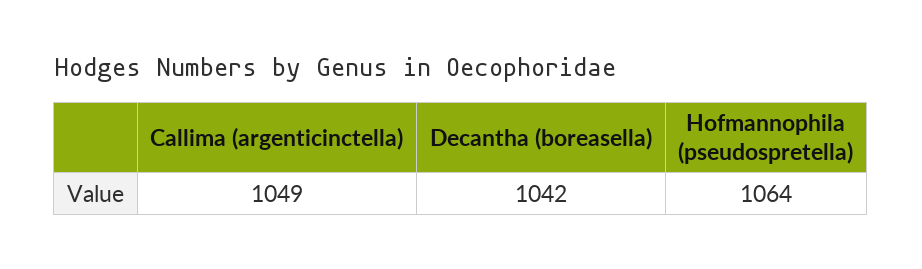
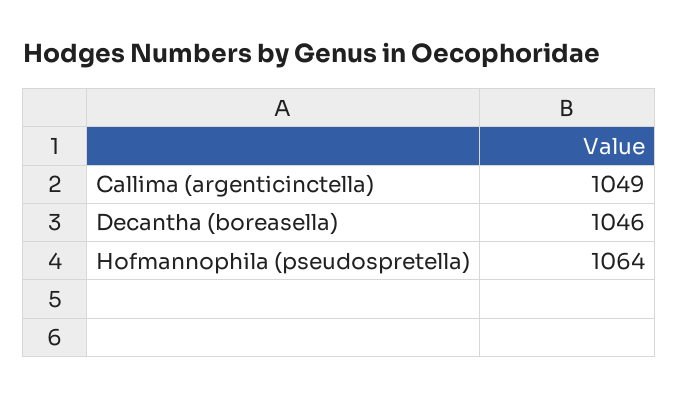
  {
    "Callima (argenticinctella)": 1049,
-   "Decantha (boreasella)": 1042,
+   "Decantha (boreasella)": 1046,
    "Hofmannophila (pseudospretella)": 1064
  }

